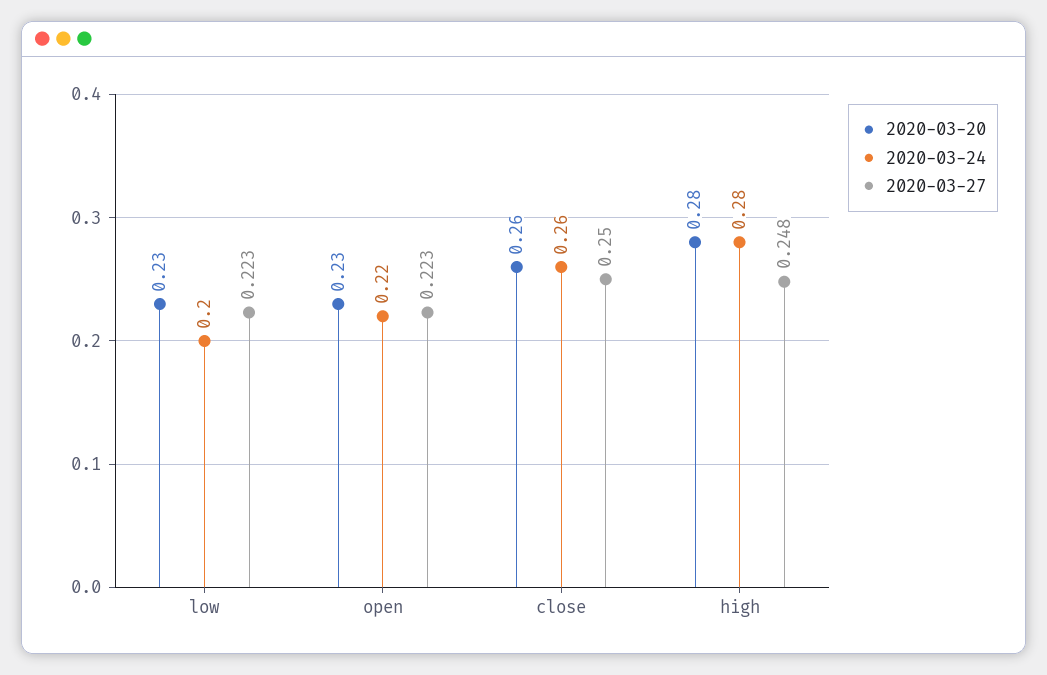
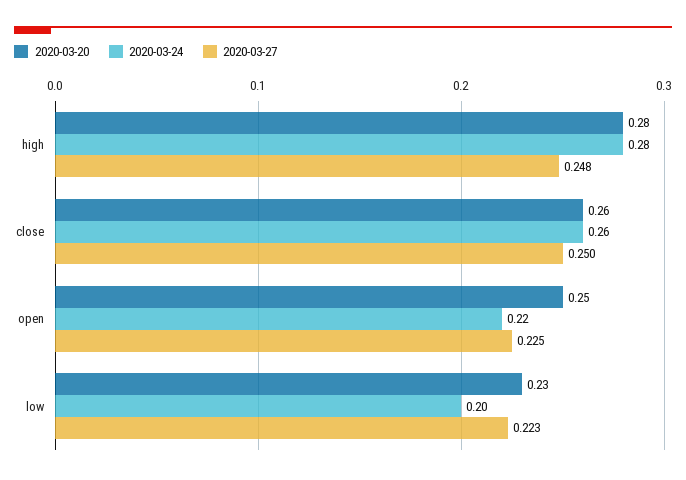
  {
    "2020-03-20": {
      "low": 0.23,
-     "open": 0.23,
+     "open": 0.25,
      "close": 0.26,
      "high": 0.28
    },
    "2020-03-24": {
      "low": 0.2,
      "open": 0.22,
      "close": 0.26,
      "high": 0.28
    },
    "2020-03-27": {
      "low": 0.223,
-     "open": 0.223,
+     "open": 0.225,
      "close": 0.25,
      "high": 0.248
    }
  }

